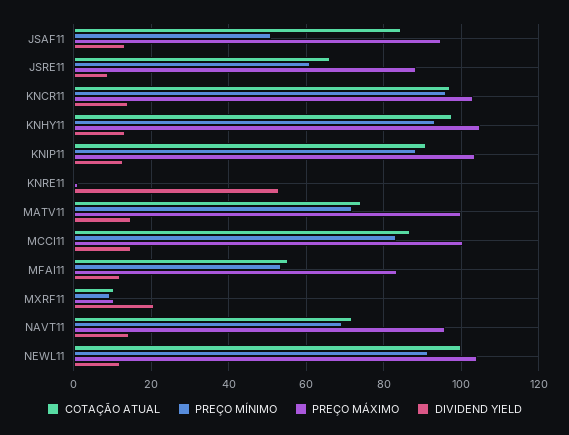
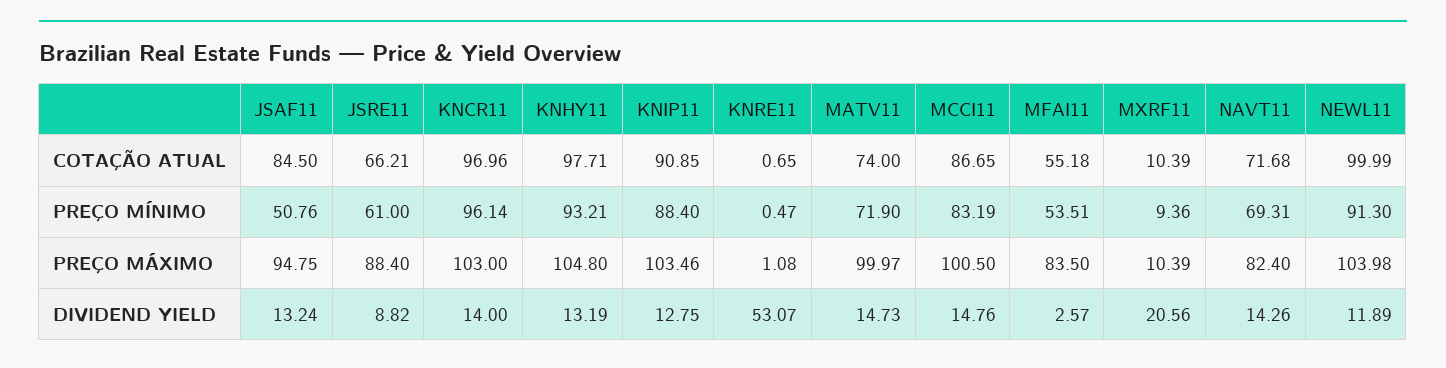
  {
    "COTAÇÃO ATUAL": {
      "JSAF11": 84.5,
      "JSRE11": 66.21,
      "KNCR11": 96.96,
      "KNHY11": 97.71,
      "KNIP11": 90.85,
      "KNRE11": 0.65,
      "MATV11": 74,
      "MCCI11": 86.65,
      "MFAI11": 55.18,
      "MXRF11": 10.39,
      "NAVT11": 71.68,
      "NEWL11": 99.99
    },
    "PREÇO MÍNIMO": {
      "JSAF11": 50.76,
      "JSRE11": 61,
      "KNCR11": 96.14,
      "KNHY11": 93.21,
      "KNIP11": 88.4,
      "KNRE11": 0.47,
      "MATV11": 71.9,
      "MCCI11": 83.19,
      "MFAI11": 53.51,
      "MXRF11": 9.36,
      "NAVT11": 69.31,
      "NEWL11": 91.3
    },
    "PREÇO MÁXIMO": {
      "JSAF11": 94.75,
      "JSRE11": 88.4,
      "KNCR11": 103,
      "KNHY11": 104.8,
      "KNIP11": 103.46,
      "KNRE11": 1.08,
      "MATV11": 99.97,
      "MCCI11": 100.5,
      "MFAI11": 83.5,
      "MXRF11": 10.39,
-     "NAVT11": 96,
+     "NAVT11": 82.4,
      "NEWL11": 103.98
    },
    "DIVIDEND YIELD": {
      "JSAF11": 13.24,
      "JSRE11": 8.82,
      "KNCR11": 14,
      "KNHY11": 13.19,
      "KNIP11": 12.75,
      "KNRE11": 53.07,
      "MATV11": 14.73,
      "MCCI11": 14.76,
-     "MFAI11": 12,
+     "MFAI11": 2.57,
      "MXRF11": 20.56,
      "NAVT11": 14.26,
      "NEWL11": 11.89
    }
  }

